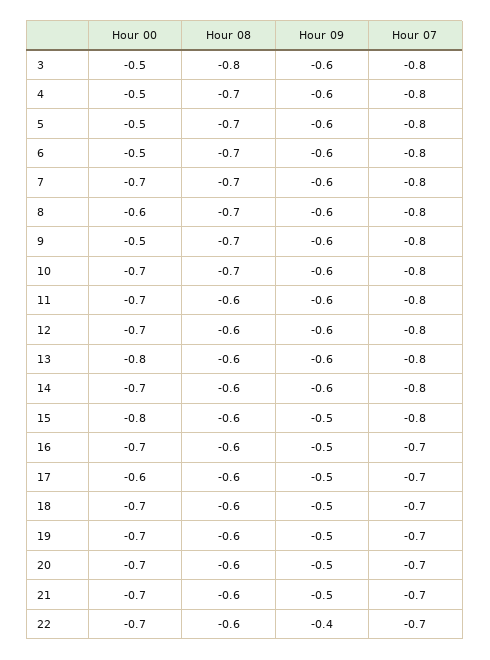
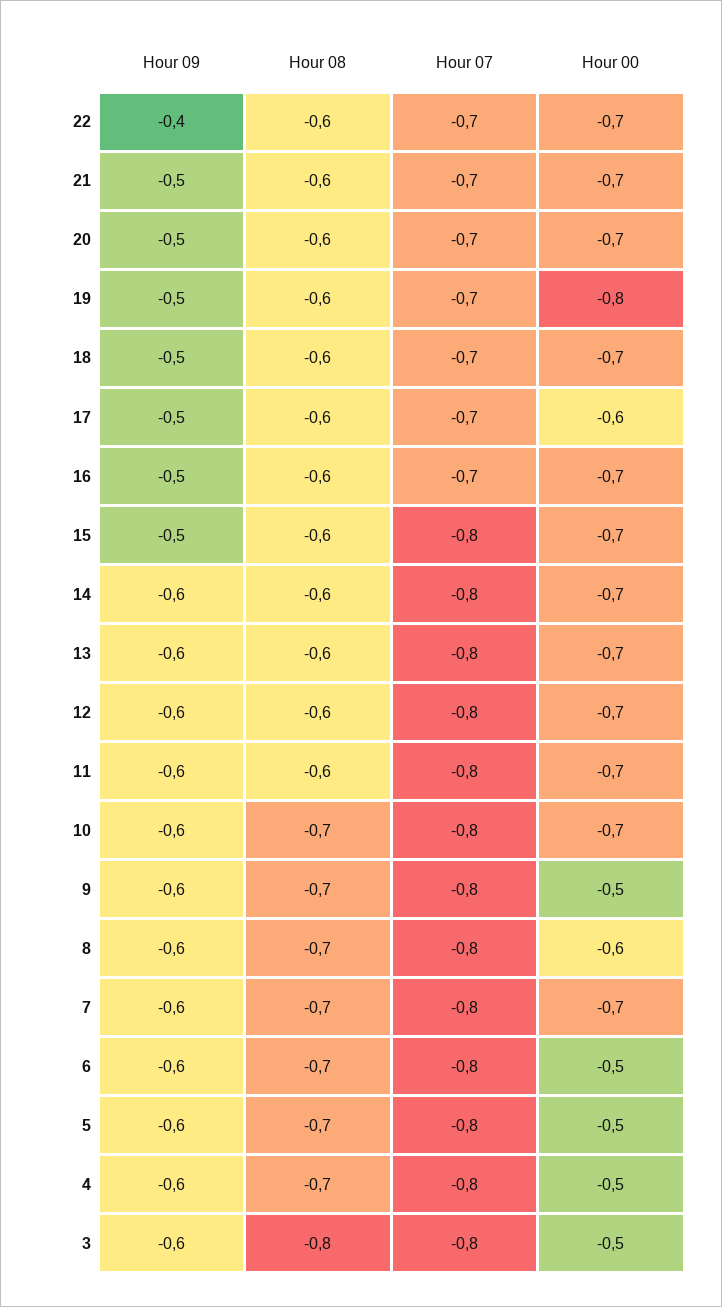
  {
    "Hour 00": {
      "3": -0.5,
      "4": -0.5,
      "5": -0.5,
      "6": -0.5,
      "7": -0.7,
      "8": -0.6,
      "9": -0.5,
      "10": -0.7,
      "11": -0.7,
      "12": -0.7,
-     "13": -0.8,
+     "13": -0.7,
      "14": -0.7,
-     "15": -0.8,
+     "15": -0.7,
      "16": -0.7,
      "17": -0.6,
      "18": -0.7,
-     "19": -0.7,
+     "19": -0.8,
      "20": -0.7,
      "21": -0.7,
      "22": -0.7
    },
    "Hour 08": {
      "3": -0.8,
      "4": -0.7,
      "5": -0.7,
      "6": -0.7,
      "7": -0.7,
      "8": -0.7,
      "9": -0.7,
      "10": -0.7,
      "11": -0.6,
      "12": -0.6,
      "13": -0.6,
      "14": -0.6,
      "15": -0.6,
      "16": -0.6,
      "17": -0.6,
      "18": -0.6,
      "19": -0.6,
      "20": -0.6,
      "21": -0.6,
      "22": -0.6
    },
    "Hour 09": {
      "3": -0.6,
      "4": -0.6,
      "5": -0.6,
      "6": -0.6,
      "7": -0.6,
      "8": -0.6,
      "9": -0.6,
      "10": -0.6,
      "11": -0.6,
      "12": -0.6,
      "13": -0.6,
      "14": -0.6,
      "15": -0.5,
      "16": -0.5,
      "17": -0.5,
      "18": -0.5,
      "19": -0.5,
      "20": -0.5,
      "21": -0.5,
      "22": -0.4
    },
    "Hour 07": {
      "3": -0.8,
      "4": -0.8,
      "5": -0.8,
      "6": -0.8,
      "7": -0.8,
      "8": -0.8,
      "9": -0.8,
      "10": -0.8,
      "11": -0.8,
      "12": -0.8,
      "13": -0.8,
      "14": -0.8,
      "15": -0.8,
      "16": -0.7,
      "17": -0.7,
      "18": -0.7,
      "19": -0.7,
      "20": -0.7,
      "21": -0.7,
      "22": -0.7
    }
  }

